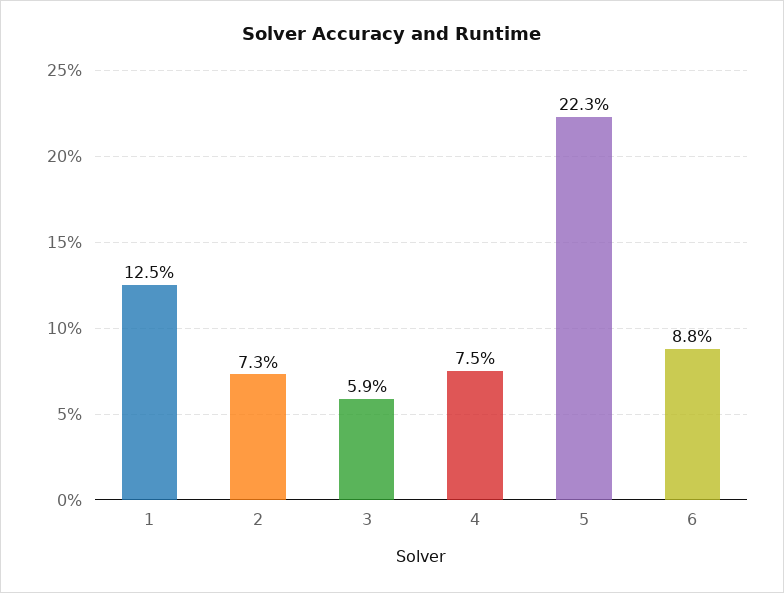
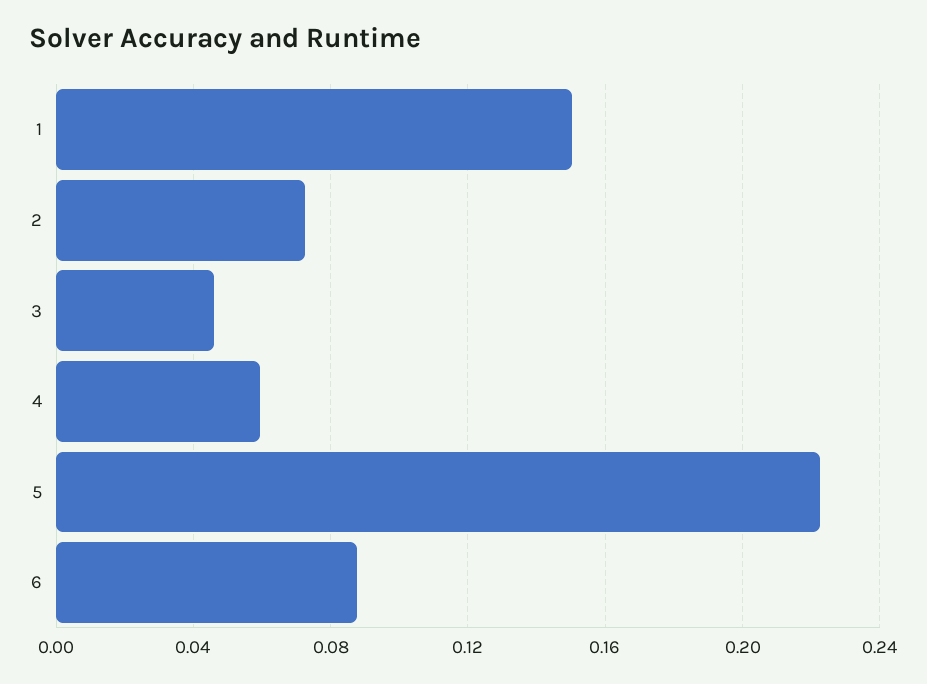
  {
-   "1": 0.125,
+   "1": 0.15,
    "2": 0.073,
-   "3": 0.059,
+   "3": 0.045,
-   "4": 0.075,
+   "4": 0.06,
    "5": 0.223,
    "6": 0.088
  }

